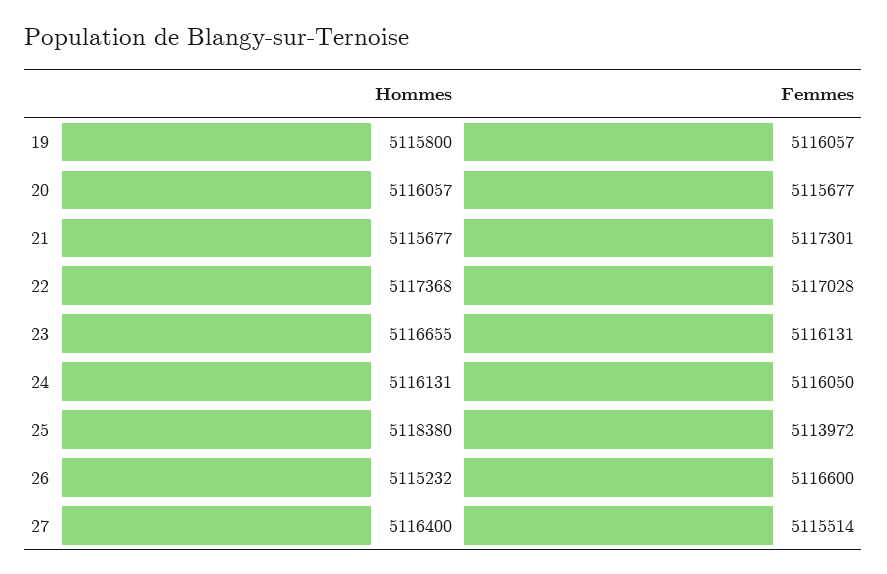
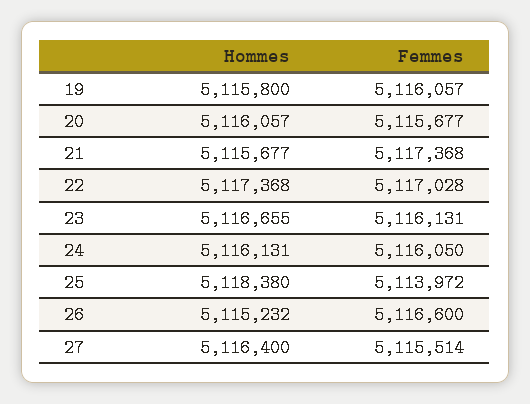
  {
    "Hommes": {
      "19": 5115800,
      "20": 5116057,
      "21": 5115677,
      "22": 5117368,
      "23": 5116655,
      "24": 5116131,
      "25": 5118380,
      "26": 5115232,
      "27": 5116400
    },
    "Femmes": {
      "19": 5116057,
      "20": 5115677,
-     "21": 5117301,
+     "21": 5117368,
      "22": 5117028,
      "23": 5116131,
      "24": 5116050,
      "25": 5113972,
      "26": 5116600,
      "27": 5115514
    }
  }

